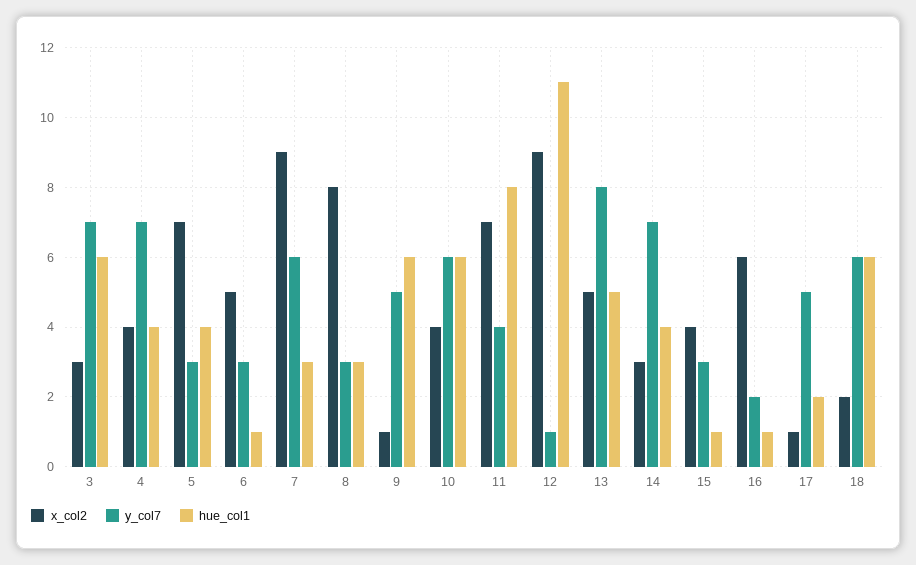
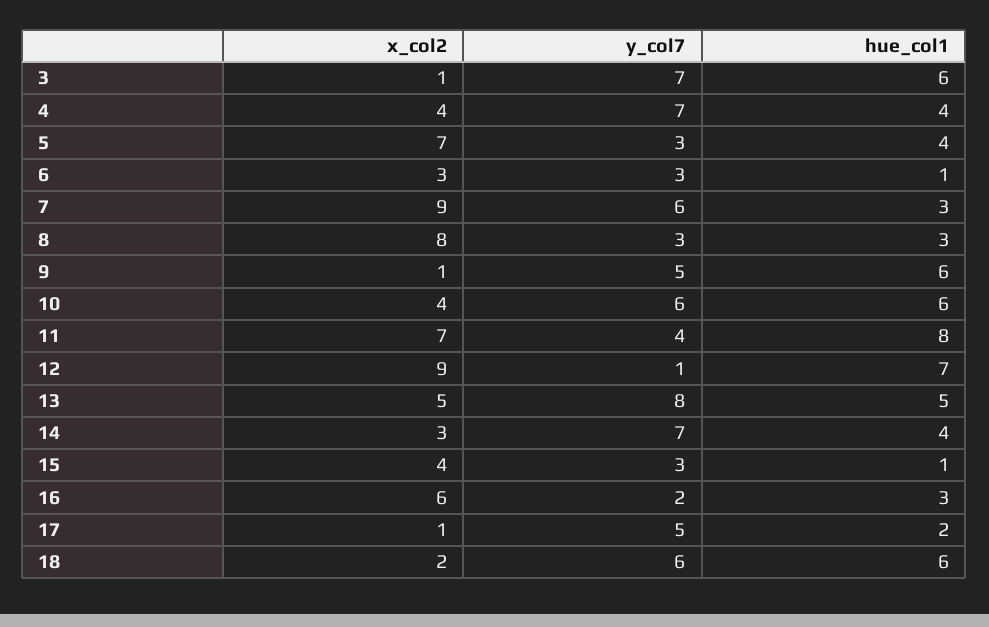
  {
    "x_col2": {
-     "3": 3,
+     "3": 1,
      "4": 4,
      "5": 7,
-     "6": 5,
+     "6": 3,
      "7": 9,
      "8": 8,
      "9": 1,
      "10": 4,
      "11": 7,
      "12": 9,
      "13": 5,
      "14": 3,
      "15": 4,
      "16": 6,
      "17": 1,
      "18": 2
    },
    "y_col7": {
      "3": 7,
      "4": 7,
      "5": 3,
      "6": 3,
      "7": 6,
      "8": 3,
      "9": 5,
      "10": 6,
      "11": 4,
      "12": 1,
      "13": 8,
      "14": 7,
      "15": 3,
      "16": 2,
      "17": 5,
      "18": 6
    },
    "hue_col1": {
      "3": 6,
      "4": 4,
      "5": 4,
      "6": 1,
      "7": 3,
      "8": 3,
      "9": 6,
      "10": 6,
      "11": 8,
-     "12": 11,
+     "12": 7,
      "13": 5,
      "14": 4,
      "15": 1,
-     "16": 1,
+     "16": 3,
      "17": 2,
      "18": 6
    }
  }

